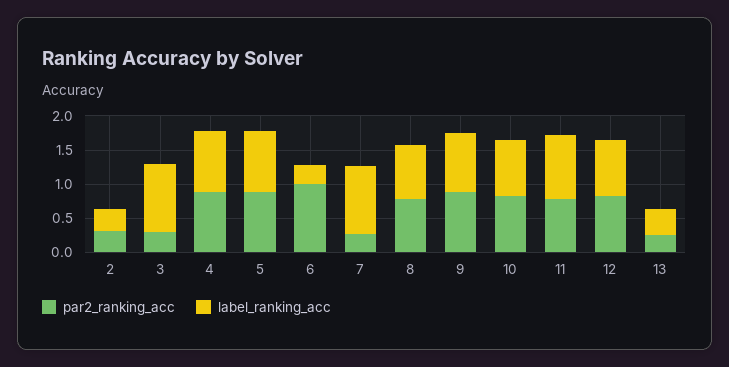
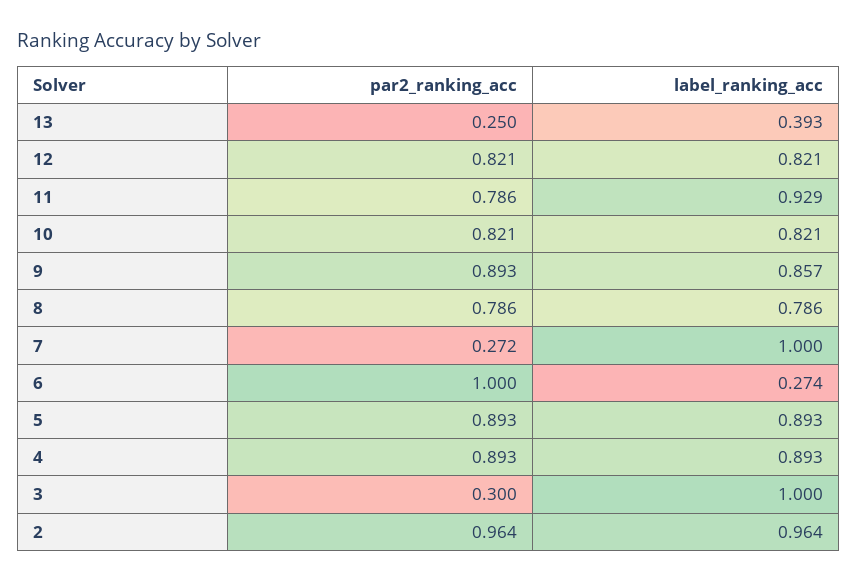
  {
    "par2_ranking_acc": {
-     "2": 0.25,
+     "2": 0.964,
      "3": 0.3,
      "4": 0.893,
      "5": 0.893,
      "6": 1,
      "7": 0.272,
      "8": 0.786,
      "9": 0.893,
      "10": 0.821,
      "11": 0.786,
      "12": 0.821,
      "13": 0.25
    },
    "label_ranking_acc": {
-     "2": 0.25,
+     "2": 0.964,
      "3": 1,
      "4": 0.893,
      "5": 0.893,
      "6": 0.274,
      "7": 1,
      "8": 0.786,
      "9": 0.857,
      "10": 0.821,
      "11": 0.929,
      "12": 0.821,
      "13": 0.393
    }
  }

